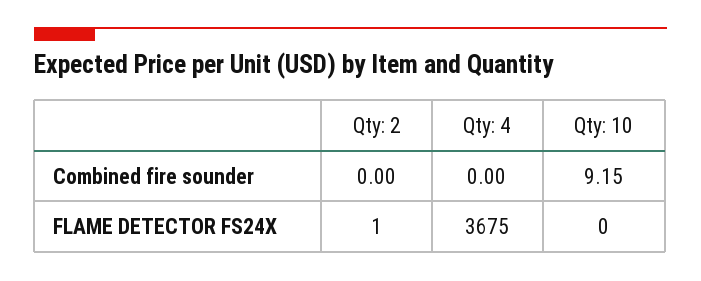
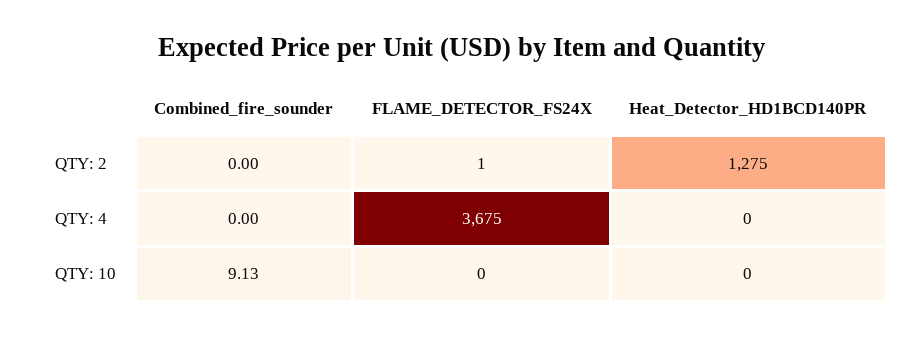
  {
    "Qty: 2": {
      "Combined fire sounder": 0,
-     "FLAME DETECTOR FS24X": 1
+     "FLAME DETECTOR FS24X": 1,
+     "Heat_Detector_HD1BCD140PR": 1275
    },
    "Qty: 4": {
      "Combined fire sounder": 0,
-     "FLAME DETECTOR FS24X": 3675
+     "FLAME DETECTOR FS24X": 3675,
+     "Heat_Detector_HD1BCD140PR": 0
    },
    "Qty: 10": {
-     "Combined fire sounder": 9.15,
+     "Combined fire sounder": 9.13,
-     "FLAME DETECTOR FS24X": 0
+     "FLAME DETECTOR FS24X": 0,
+     "Heat_Detector_HD1BCD140PR": 0
    }
  }

